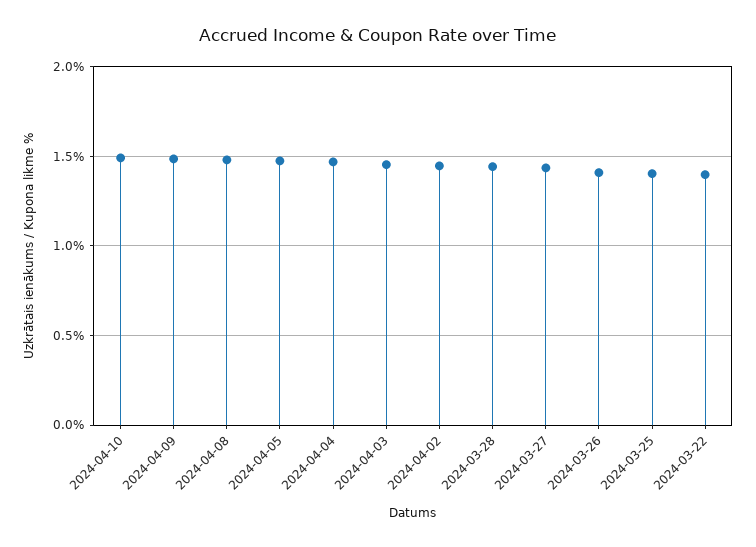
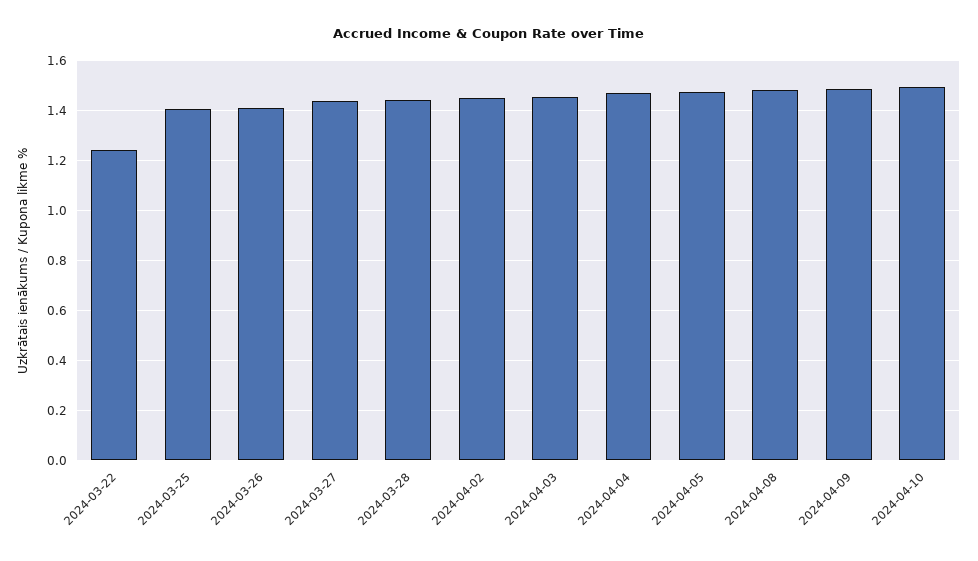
  {
    "2024-04-10": 1.5,
    "2024-04-09": 1.475,
    "2024-04-08": 1.475,
    "2024-04-05": 1.475,
    "2024-04-04": 1.475,
    "2024-04-03": 1.45,
    "2024-04-02": 1.45,
    "2024-03-28": 1.45,
    "2024-03-27": 1.425,
    "2024-03-26": 1.4,
    "2024-03-25": 1.4,
-   "2024-03-22": 1.4
+   "2024-03-22": 1.25
  }

